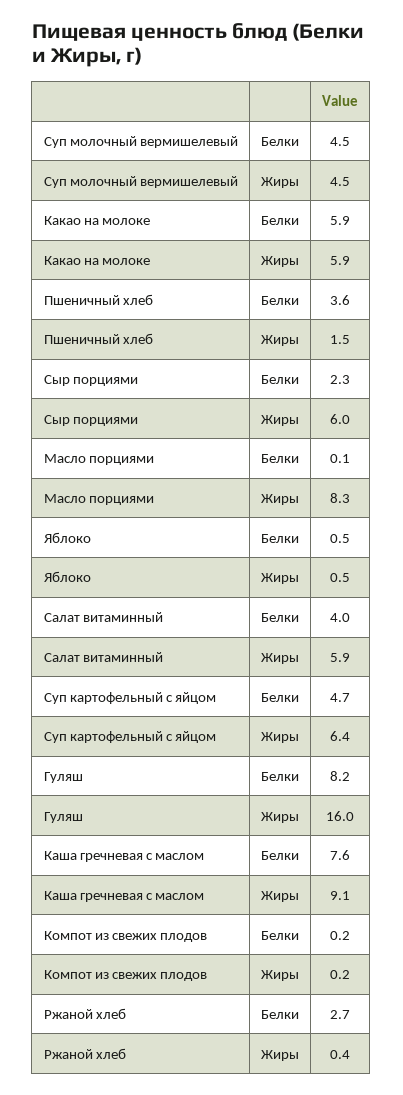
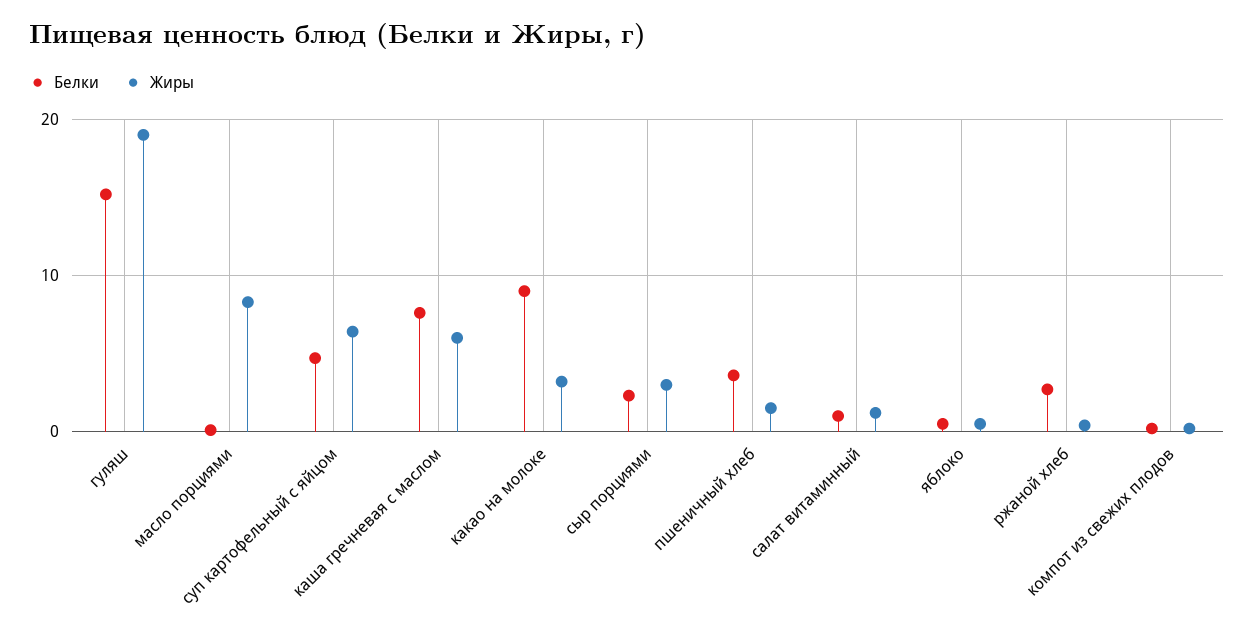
  {
    "Белки": {
-     "Суп молочный вермишелевый": 4.5,
-     "Какао на молоке": 5.9,
+     "Какао на молоке": 9,
      "Пшеничный хлеб": 3.6,
      "Сыр порциями": 2.3,
      "Масло порциями": 0.1,
      "Яблоко": 0.5,
-     "Салат витаминный": 4,
+     "Салат витаминный": 1,
      "Суп картофельный с яйцом": 4.7,
-     "Гуляш": 8.2,
+     "Гуляш": 15,
      "Каша гречневая с маслом": 7.6,
      "Компот из свежих плодов": 0.2,
      "Ржаной хлеб": 2.7
    },
    "Жиры": {
-     "Суп молочный вермишелевый": 4.5,
-     "Какао на молоке": 5.9,
+     "Какао на молоке": 3,
      "Пшеничный хлеб": 1.5,
-     "Сыр порциями": 6,
+     "Сыр порциями": 3,
      "Масло порциями": 8.3,
      "Яблоко": 0.5,
-     "Салат витаминный": 5.9,
+     "Салат витаминный": 1,
      "Суп картофельный с яйцом": 6.4,
-     "Гуляш": 16,
+     "Гуляш": 19,
-     "Каша гречневая с маслом": 9.1,
+     "Каша гречневая с маслом": 6,
      "Компот из свежих плодов": 0.2,
      "Ржаной хлеб": 0.4
    }
  }

